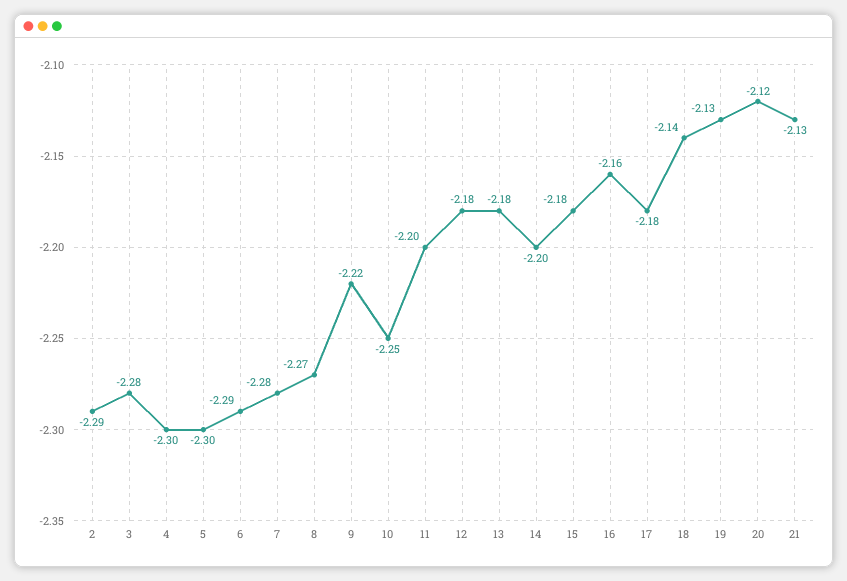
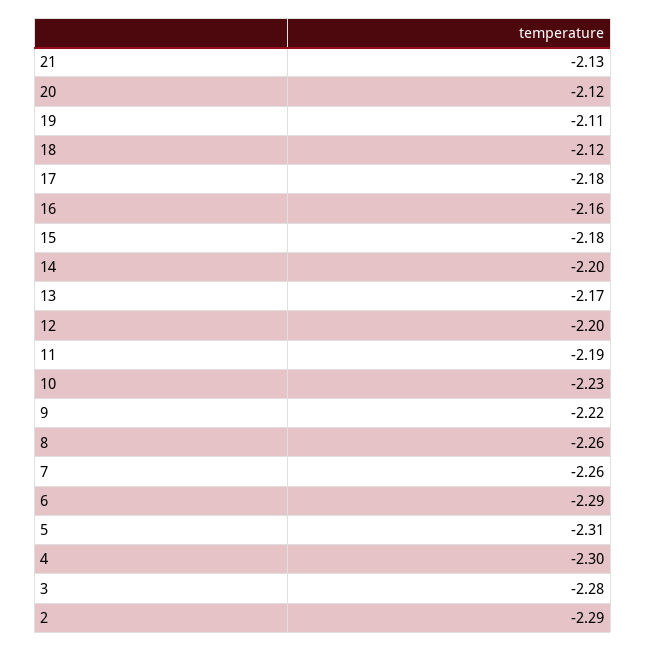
  {
    "2": -2.29,
    "3": -2.28,
    "4": -2.3,
-   "5": -2.3,
+   "5": -2.31,
    "6": -2.29,
-   "7": -2.28,
+   "7": -2.26,
-   "8": -2.27,
+   "8": -2.26,
    "9": -2.22,
-   "10": -2.25,
+   "10": -2.23,
-   "11": -2.2,
+   "11": -2.19,
-   "12": -2.18,
+   "12": -2.2,
-   "13": -2.18,
+   "13": -2.17,
    "14": -2.2,
    "15": -2.18,
    "16": -2.16,
    "17": -2.18,
-   "18": -2.14,
+   "18": -2.12,
-   "19": -2.13,
+   "19": -2.11,
    "20": -2.12,
    "21": -2.13
  }

